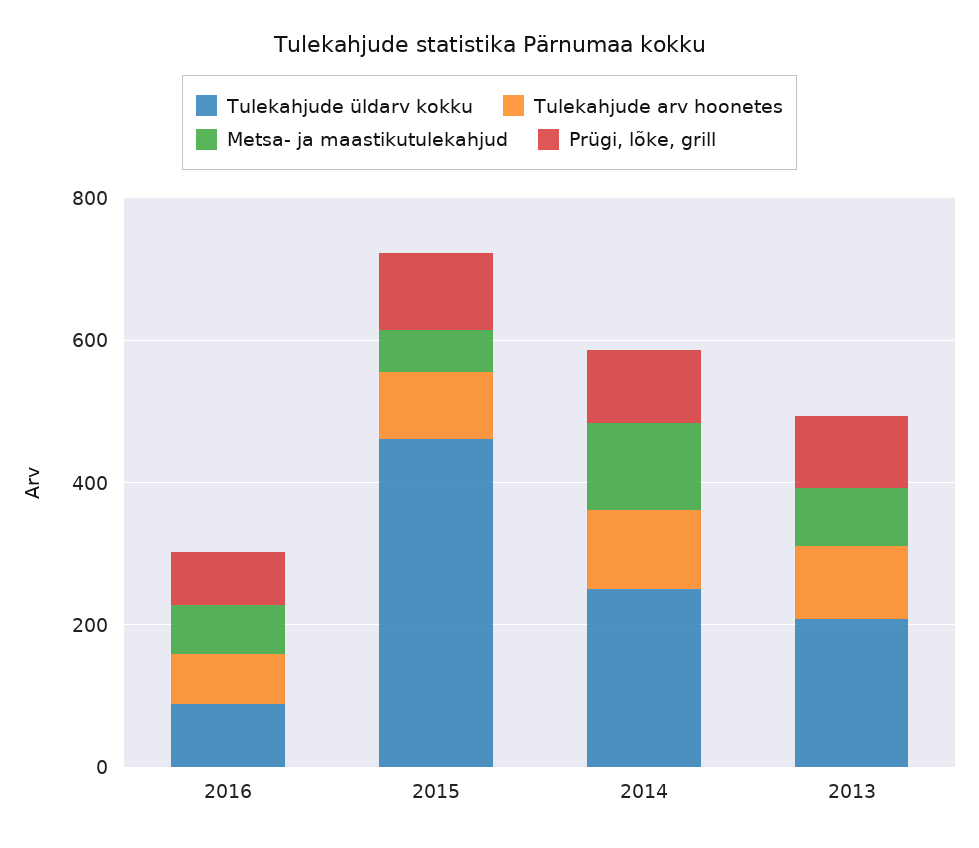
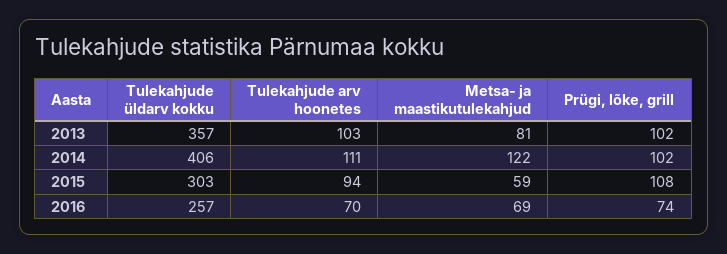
  {
    "Tulekahjude üldarv kokku": {
-     "2016": 100,
+     "2016": 257,
-     "2015": 450,
+     "2015": 303,
-     "2014": 250,
+     "2014": 406,
-     "2013": 200
+     "2013": 357
    },
    "Tulekahjude arv hoonetes": {
      "2016": 70,
      "2015": 94,
      "2014": 111,
      "2013": 103
    },
    "Metsa- ja maastikutulekahjud": {
      "2016": 69,
      "2015": 59,
      "2014": 122,
      "2013": 81
    },
    "Prügi, lõke, grill": {
      "2016": 74,
      "2015": 108,
      "2014": 102,
      "2013": 102
    }
  }

